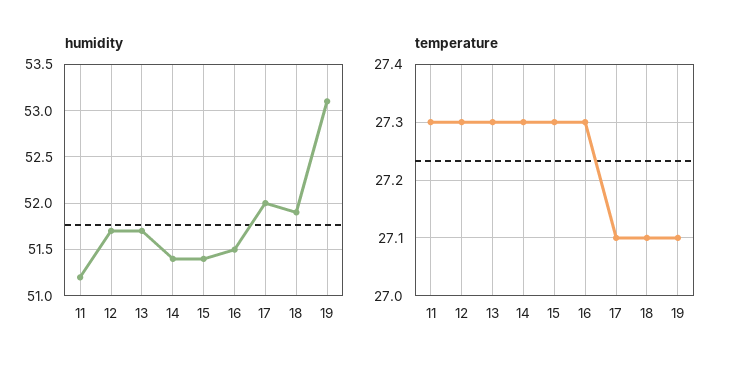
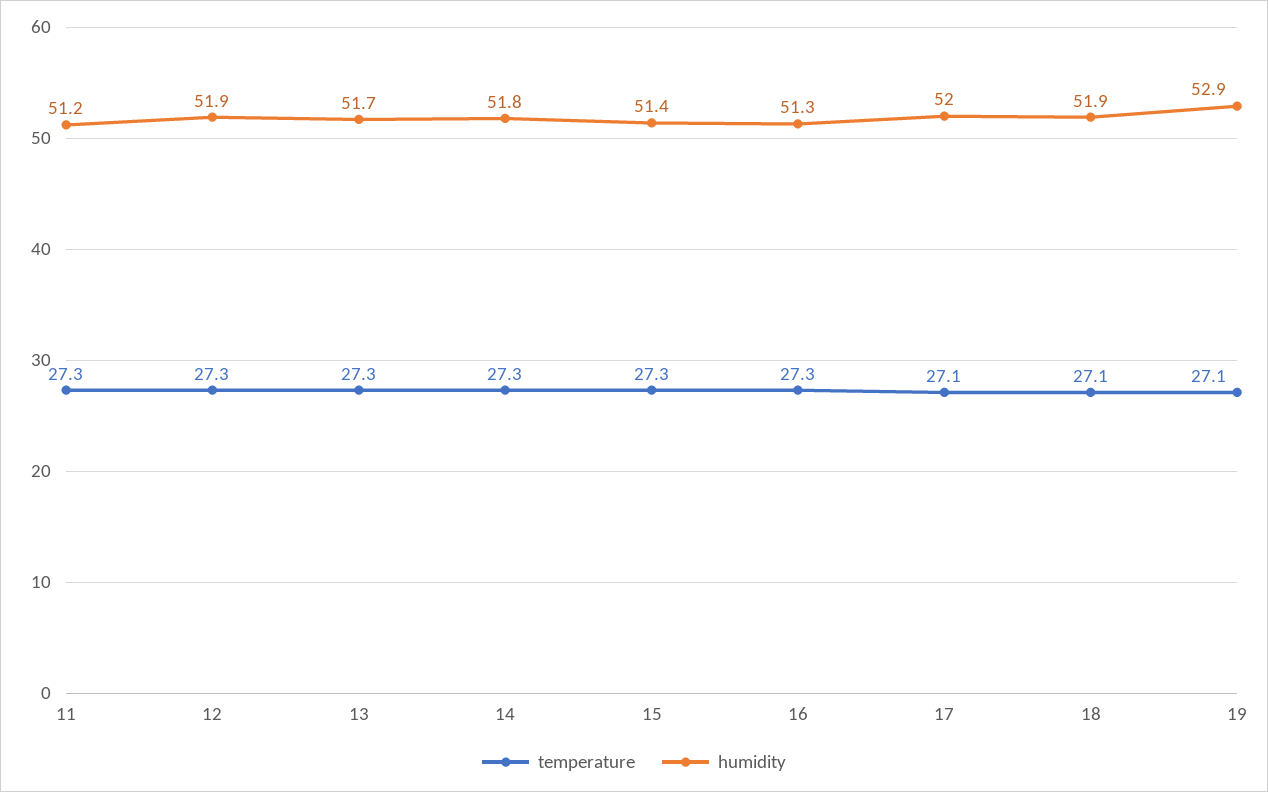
  {
    "humidity": {
      "11": 51.2,
-     "12": 51.7,
+     "12": 51.9,
      "13": 51.7,
-     "14": 51.4,
+     "14": 51.8,
      "15": 51.4,
-     "16": 51.5,
+     "16": 51.3,
      "17": 52,
      "18": 51.9,
-     "19": 53.1
+     "19": 52.9
    },
    "temperature": {
      "11": 27.3,
      "12": 27.3,
      "13": 27.3,
      "14": 27.3,
      "15": 27.3,
      "16": 27.3,
      "17": 27.1,
      "18": 27.1,
      "19": 27.1
    }
  }

